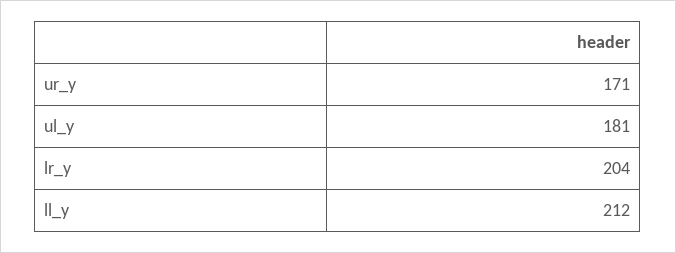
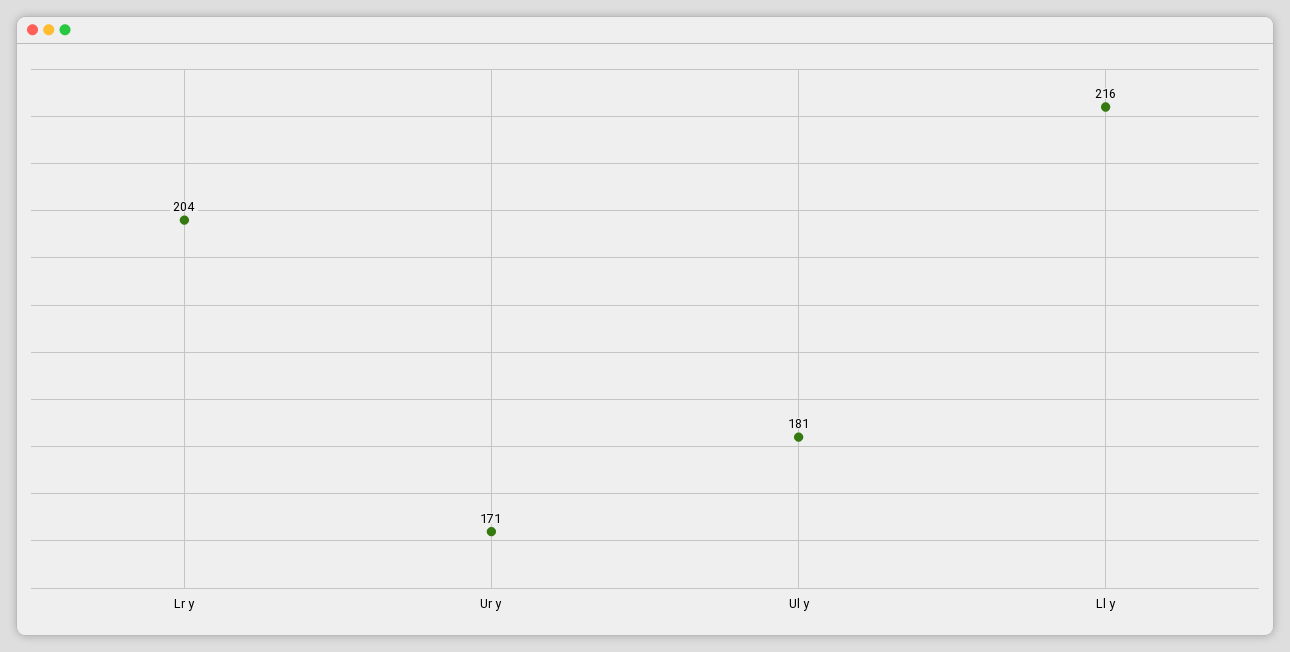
  {
    "ur_y": 171,
    "ul_y": 181,
    "lr_y": 204,
-   "ll_y": 212
+   "ll_y": 216
  }

